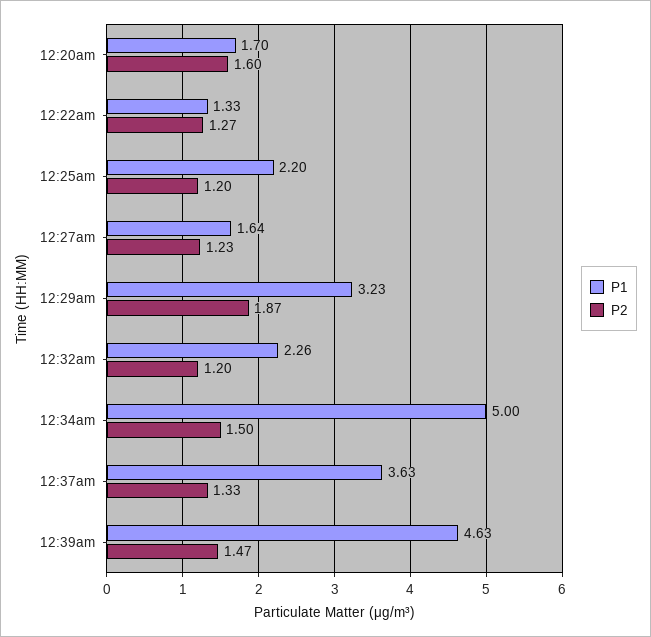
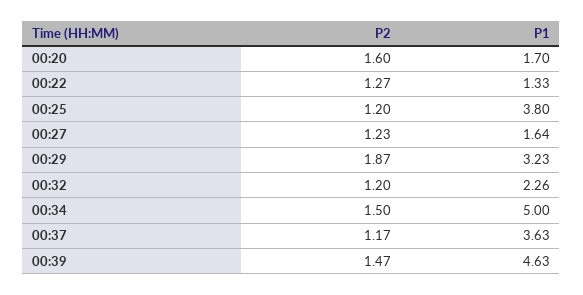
  {
    "P1": {
      "12:20am": 1.7,
      "12:22am": 1.33,
-     "12:25am": 2.2,
+     "12:25am": 3.8,
      "12:27am": 1.64,
      "12:29am": 3.23,
      "12:32am": 2.26,
      "12:34am": 5,
      "12:37am": 3.63,
      "12:39am": 4.63
    },
    "P2": {
      "12:20am": 1.6,
      "12:22am": 1.27,
      "12:25am": 1.2,
      "12:27am": 1.23,
      "12:29am": 1.87,
      "12:32am": 1.2,
      "12:34am": 1.5,
-     "12:37am": 1.33,
+     "12:37am": 1.17,
      "12:39am": 1.47
    }
  }

